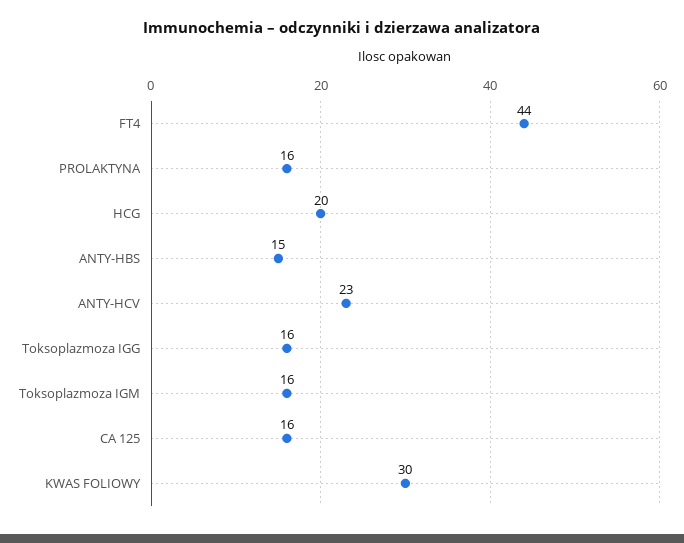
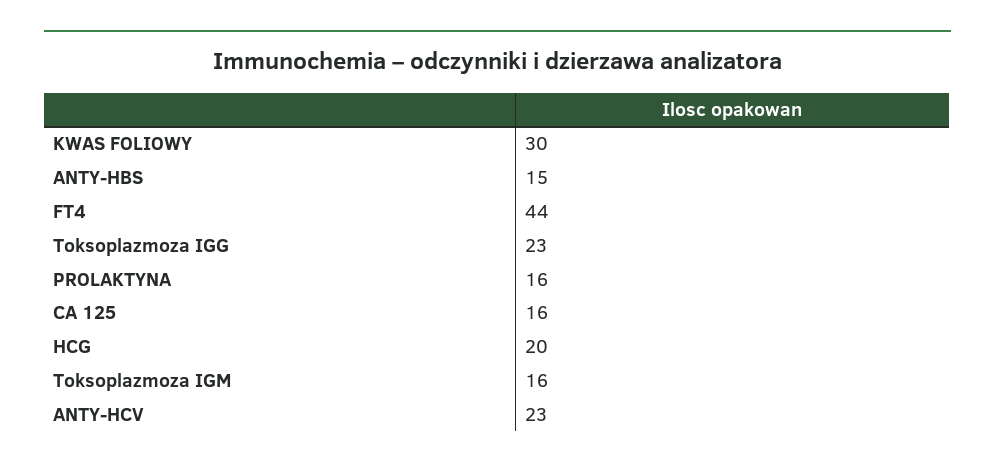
  {
    "FT4": 44,
    "PROLAKTYNA": 16,
    "HCG": 20,
    "ANTY-HBS": 15,
    "ANTY-HCV": 23,
-   "Toksoplazmoza IGG": 16,
+   "Toksoplazmoza IGG": 23,
    "Toksoplazmoza IGM": 16,
    "CA 125": 16,
    "KWAS FOLIOWY": 30
  }

